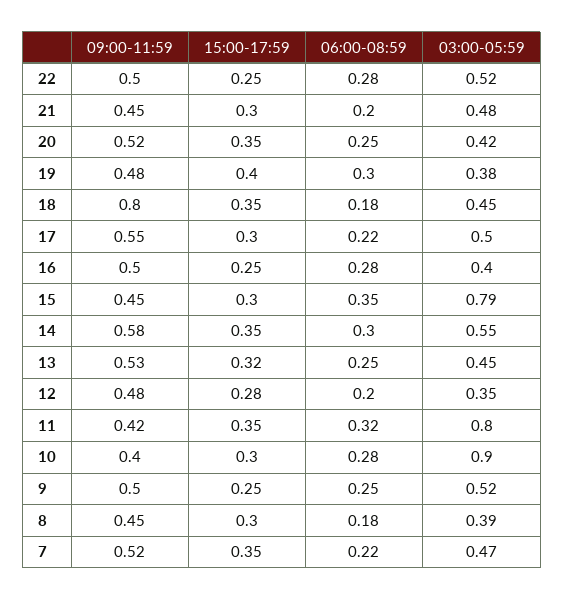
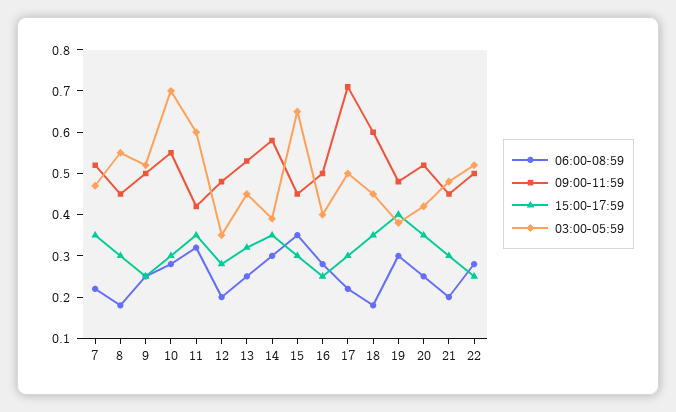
  {
    "09:00-11:59": {
      "22": 0.5,
      "21": 0.45,
      "20": 0.52,
      "19": 0.48,
-     "18": 0.8,
+     "18": 0.6,
-     "17": 0.55,
+     "17": 0.7,
      "16": 0.5,
      "15": 0.45,
      "14": 0.58,
      "13": 0.53,
      "12": 0.48,
      "11": 0.42,
-     "10": 0.4,
+     "10": 0.55,
      "9": 0.5,
      "8": 0.45,
      "7": 0.52
    },
    "15:00-17:59": {
      "22": 0.25,
      "21": 0.3,
      "20": 0.35,
      "19": 0.4,
      "18": 0.35,
      "17": 0.3,
      "16": 0.25,
      "15": 0.3,
      "14": 0.35,
      "13": 0.32,
      "12": 0.28,
      "11": 0.35,
      "10": 0.3,
      "9": 0.25,
      "8": 0.3,
      "7": 0.35
    },
    "06:00-08:59": {
      "22": 0.28,
      "21": 0.2,
      "20": 0.25,
      "19": 0.3,
      "18": 0.18,
      "17": 0.22,
      "16": 0.28,
      "15": 0.35,
      "14": 0.3,
      "13": 0.25,
      "12": 0.2,
      "11": 0.32,
      "10": 0.28,
      "9": 0.25,
      "8": 0.18,
      "7": 0.22
    },
    "03:00-05:59": {
      "22": 0.52,
      "21": 0.48,
      "20": 0.42,
      "19": 0.38,
      "18": 0.45,
      "17": 0.5,
      "16": 0.4,
-     "15": 0.79,
+     "15": 0.65,
-     "14": 0.55,
+     "14": 0.4,
      "13": 0.45,
      "12": 0.35,
-     "11": 0.8,
+     "11": 0.6,
-     "10": 0.9,
+     "10": 0.7,
      "9": 0.52,
-     "8": 0.39,
+     "8": 0.55,
      "7": 0.47
    }
  }

